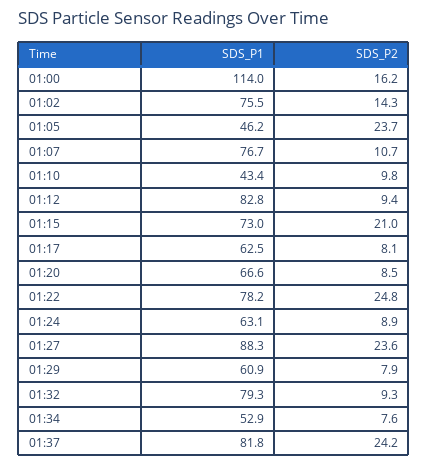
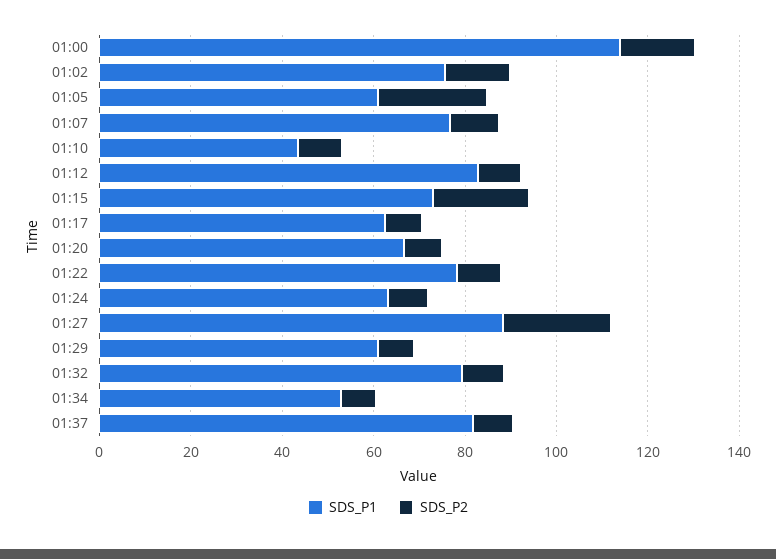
  {
    "SDS_P1": {
      "01:00": 114,
      "01:02": 75.5,
-     "01:05": 46.2,
+     "01:05": 60,
      "01:07": 76.7,
      "01:10": 43.4,
      "01:12": 82.8,
      "01:15": 73,
      "01:17": 62.5,
      "01:20": 66.6,
      "01:22": 78.2,
      "01:24": 63.1,
      "01:27": 88.3,
      "01:29": 60.9,
      "01:32": 79.3,
      "01:34": 52.9,
      "01:37": 81.8
    },
    "SDS_P2": {
      "01:00": 16.2,
      "01:02": 14.3,
      "01:05": 23.7,
      "01:07": 10.7,
      "01:10": 9.8,
      "01:12": 9.4,
      "01:15": 21,
      "01:17": 8.1,
      "01:20": 8.5,
-     "01:22": 24.8,
+     "01:22": 10,
      "01:24": 8.9,
      "01:27": 23.6,
      "01:29": 7.9,
      "01:32": 9.3,
      "01:34": 7.6,
-     "01:37": 24.2
+     "01:37": 10
    }
  }

